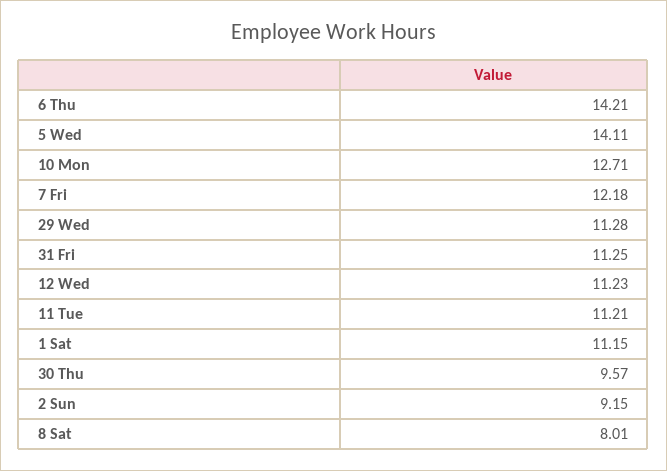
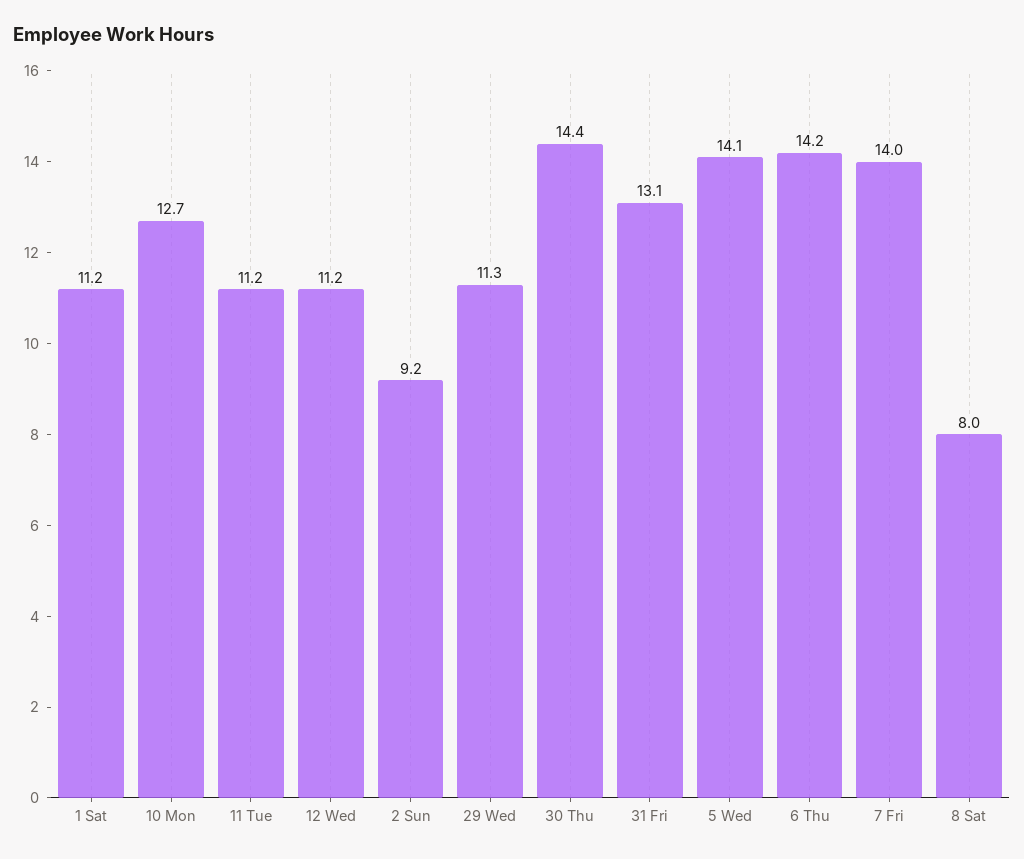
  {
    "6 Thu": 14.21,
    "5 Wed": 14.11,
    "10 Mon": 12.71,
-   "7 Fri": 12.18,
+   "7 Fri": 14,
    "29 Wed": 11.28,
-   "31 Fri": 11.25,
+   "31 Fri": 13.1,
    "12 Wed": 11.23,
    "11 Tue": 11.21,
    "1 Sat": 11.15,
-   "30 Thu": 9.57,
+   "30 Thu": 14.4,
    "2 Sun": 9.15,
    "8 Sat": 8.01
  }

